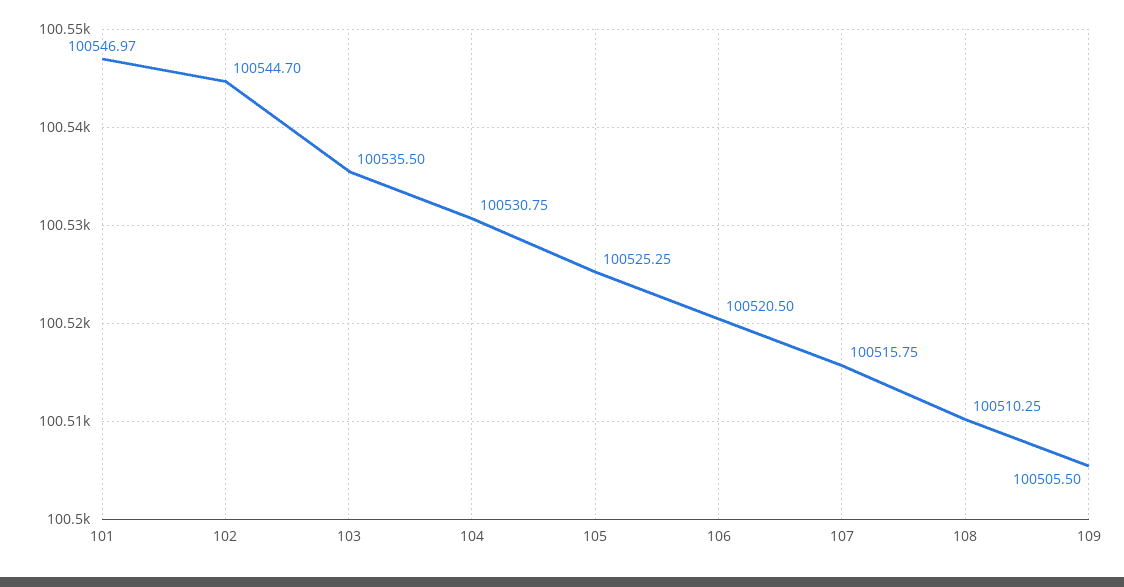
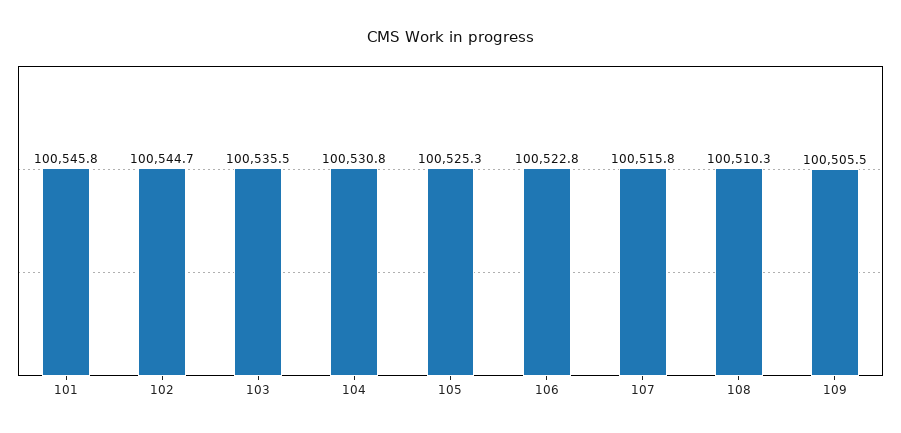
  {
-   "101": 100546.97,
+   "101": 100545.8,
    "102": 100544.7,
    "103": 100535.5,
    "104": 100530.75,
    "105": 100525.25,
-   "106": 100520.5,
+   "106": 100522.8,
    "107": 100515.75,
    "108": 100510.25,
    "109": 100505.5
  }

